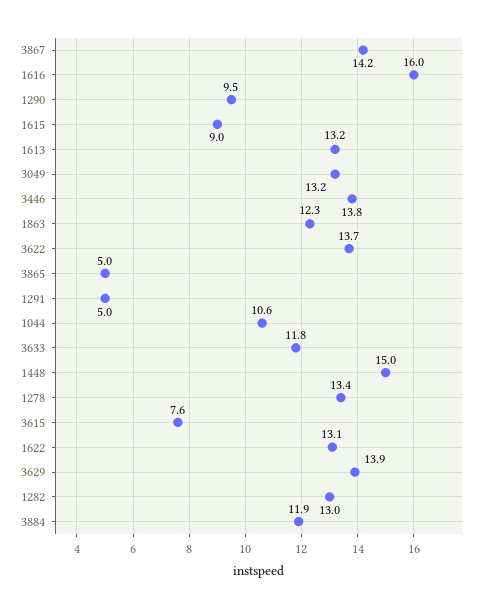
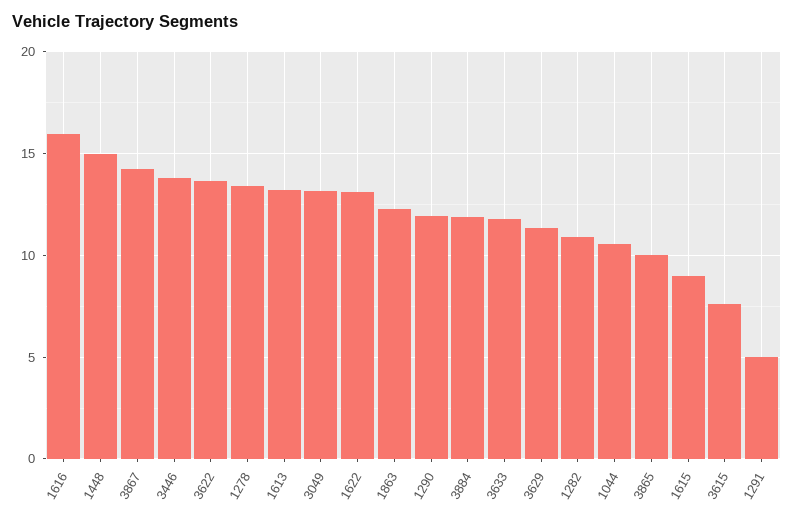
  {
    "3867": 14.2,
    "1616": 16,
-   "1290": 9.5,
+   "1290": 12,
    "1615": 9,
    "1613": 13.2,
    "3049": 13.2,
    "3446": 13.8,
    "1863": 12.3,
    "3622": 13.7,
-   "3865": 5,
+   "3865": 10,
    "1291": 5,
    "1044": 10.6,
    "3633": 11.8,
    "1448": 15,
    "1278": 13.4,
    "3615": 7.6,
    "1622": 13.1,
-   "3629": 13.9,
+   "3629": 11.5,
-   "1282": 13,
+   "1282": 11,
    "3884": 11.9
  }

